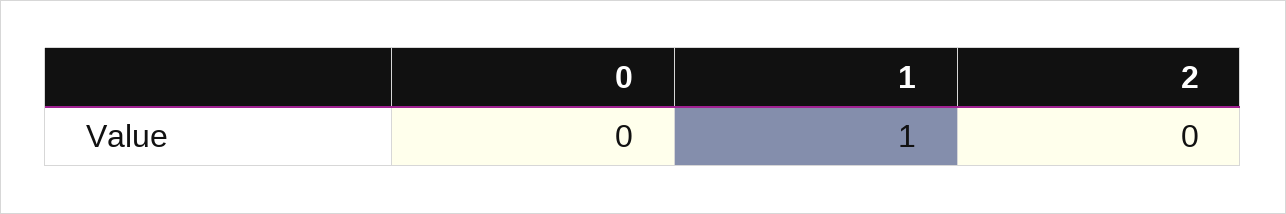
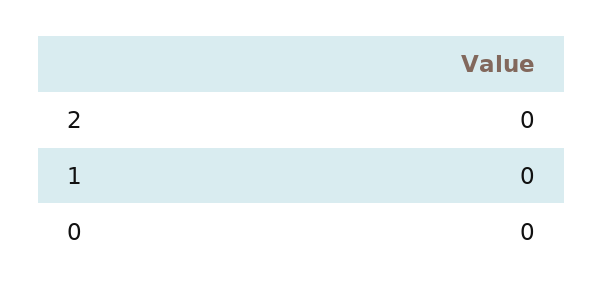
  {
    "0": 0,
-   "1": 1,
+   "1": 0,
    "2": 0
  }

